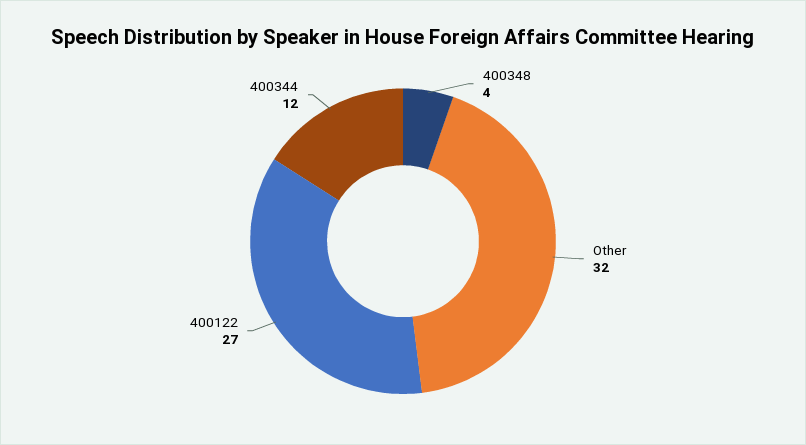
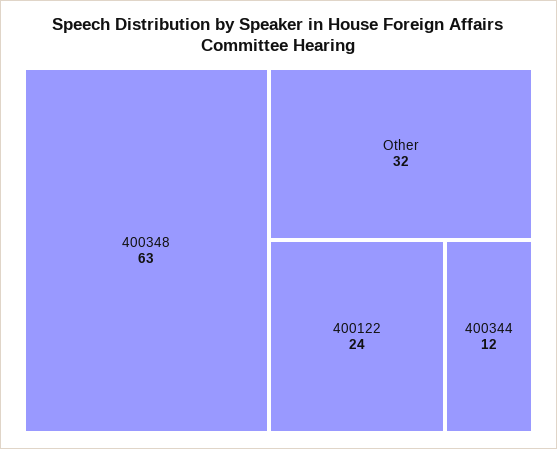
  {
-   "400348": 4,
+   "400348": 63,
    "Other": 32,
-   "400122": 27,
+   "400122": 24,
    "400344": 12
  }

